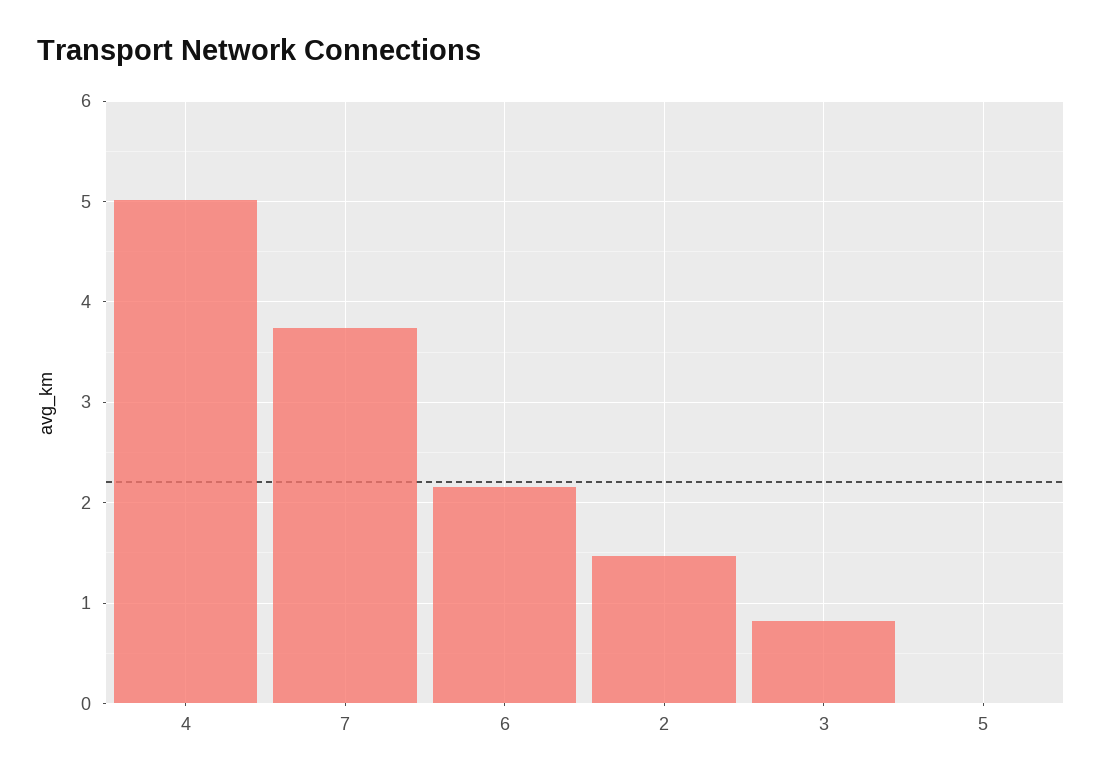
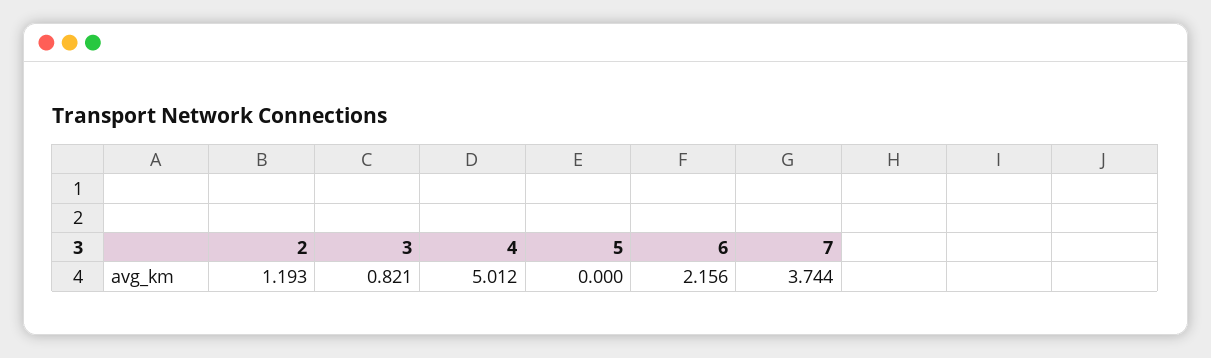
  {
    "4": 5.012,
    "7": 3.744,
    "6": 2.156,
-   "2": 1.5,
+   "2": 1.193,
    "3": 0.821,
    "5": 0
  }

